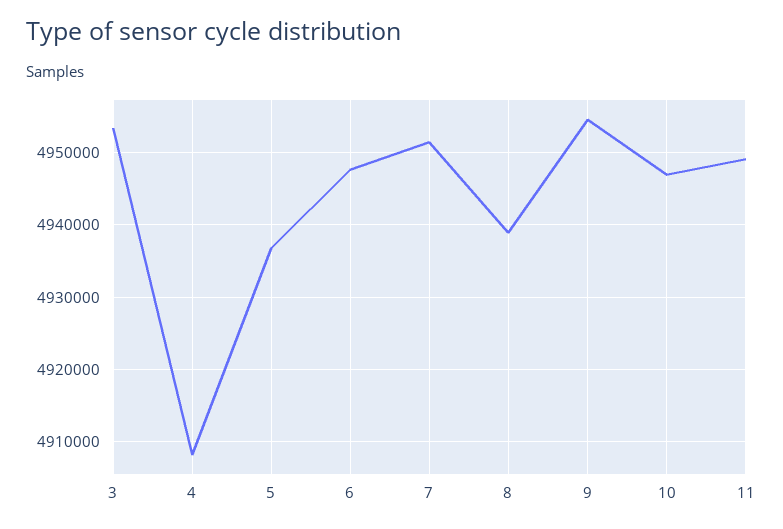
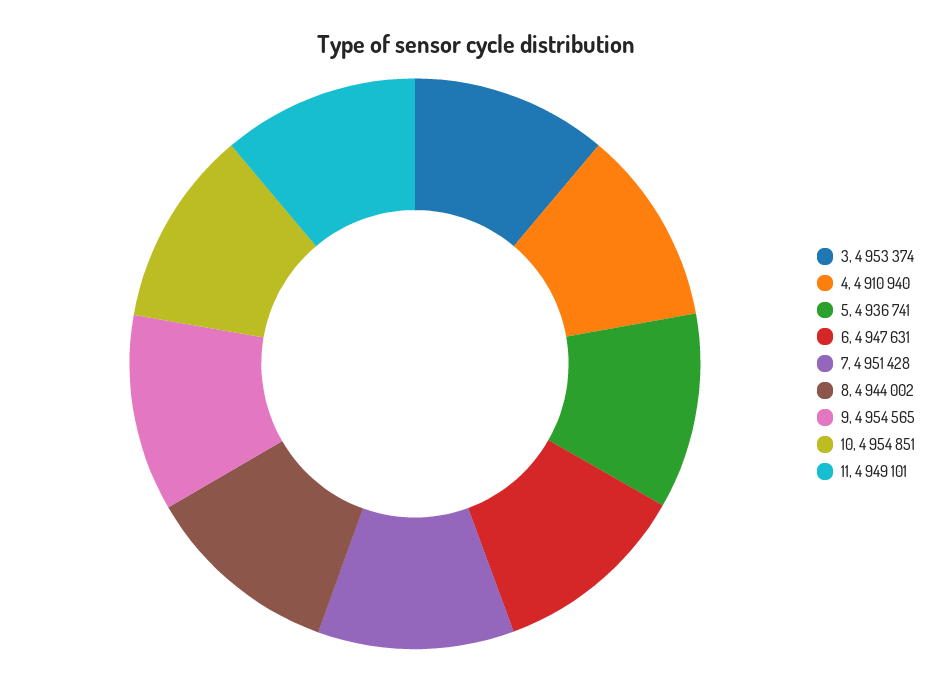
  {
    "3": 4953374,
-   "4": 4908000,
+   "4": 4910940,
    "5": 4936741,
    "6": 4947631,
    "7": 4951428,
-   "8": 4939000,
+   "8": 4944002,
    "9": 4954565,
-   "10": 4947000,
+   "10": 4954851,
    "11": 4949101
  }

